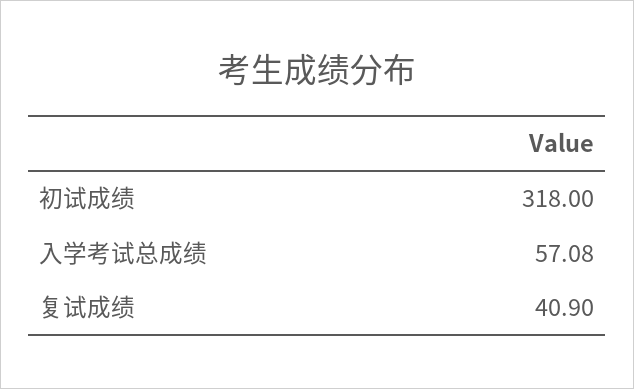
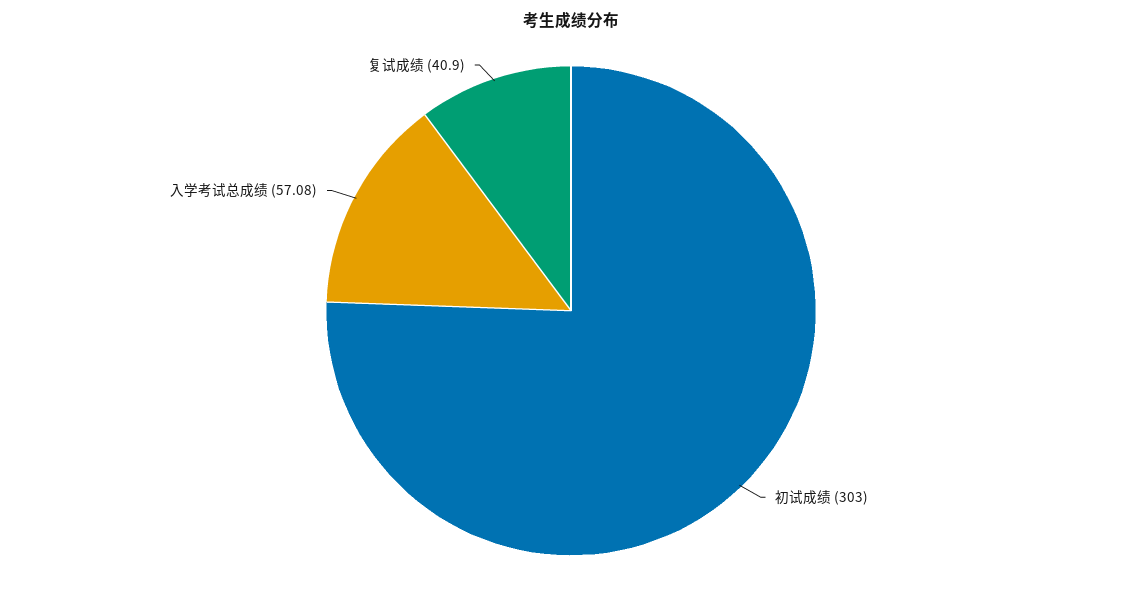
  {
-   "初试成绩": 318,
+   "初试成绩": 303,
    "入学考试总成绩": 57.08,
    "复试成绩": 40.9
  }

